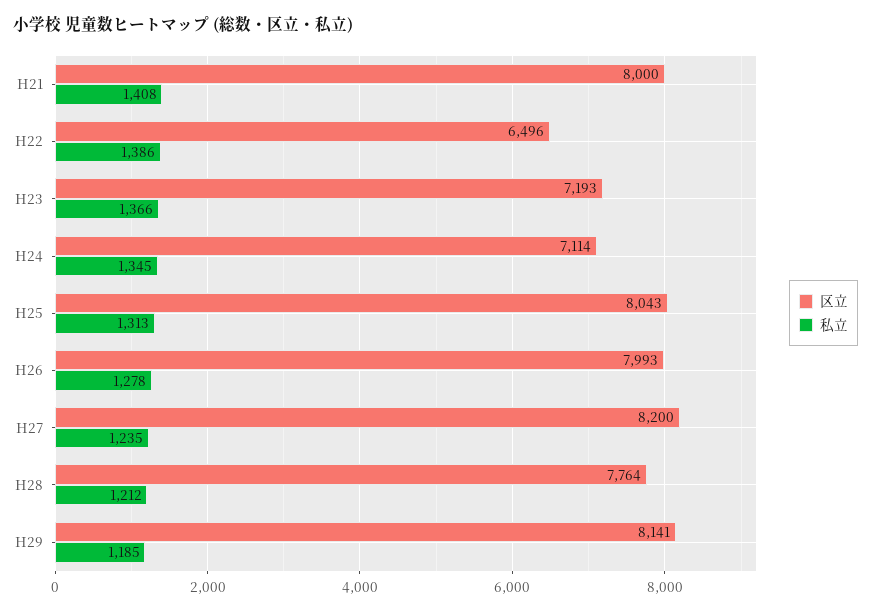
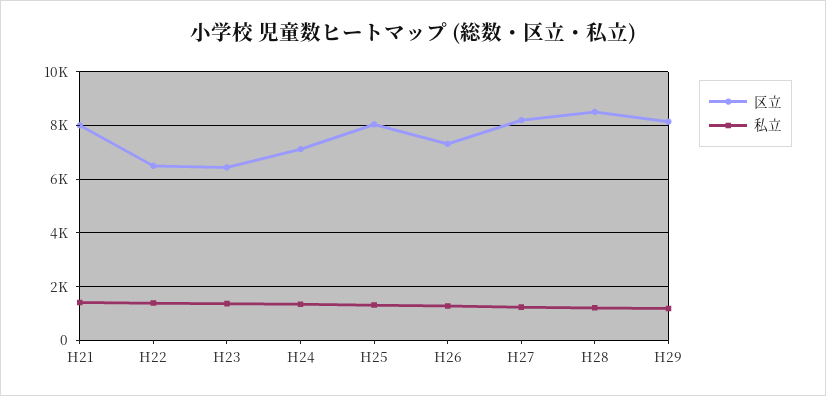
  {
    "区立": {
      "H21": 8000,
      "H22": 6496,
-     "H23": 7193,
+     "H23": 6500,
      "H24": 7114,
      "H25": 8043,
-     "H26": 7993,
+     "H26": 7250,
      "H27": 8200,
-     "H28": 7764,
+     "H28": 8500,
      "H29": 8141
    },
    "私立": {
      "H21": 1408,
      "H22": 1386,
      "H23": 1366,
      "H24": 1345,
      "H25": 1313,
      "H26": 1278,
      "H27": 1235,
      "H28": 1212,
      "H29": 1185
    }
  }

